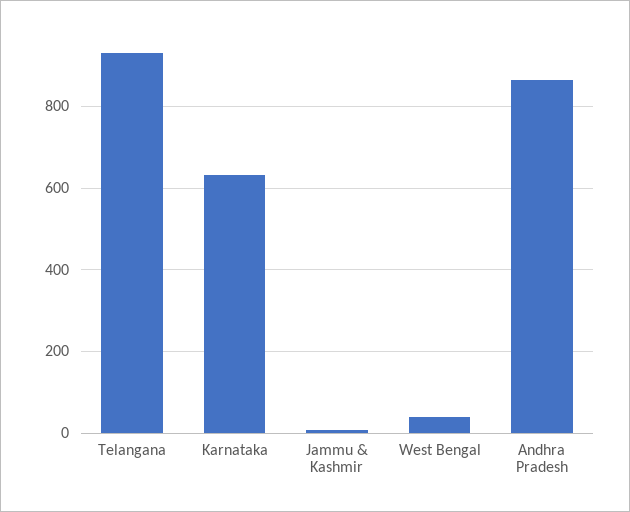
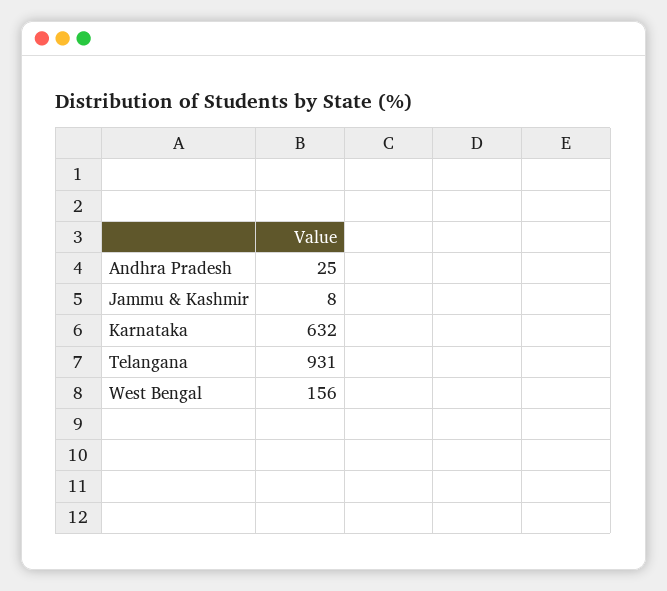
  {
    "Telangana": 931,
    "Karnataka": 632,
    "Jammu & Kashmir": 8,
-   "West Bengal": 40,
+   "West Bengal": 156,
-   "Andhra Pradesh": 860
+   "Andhra Pradesh": 25
  }

